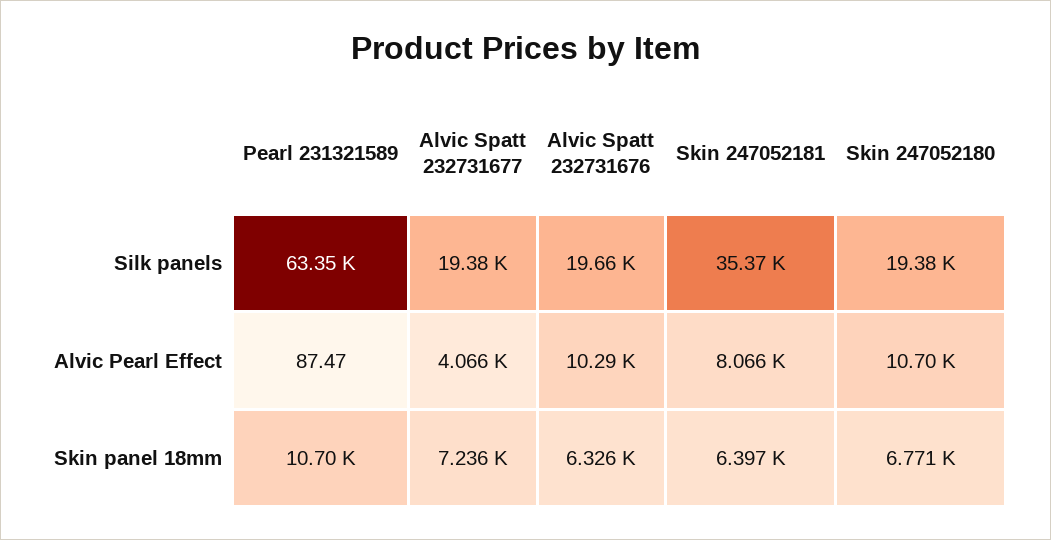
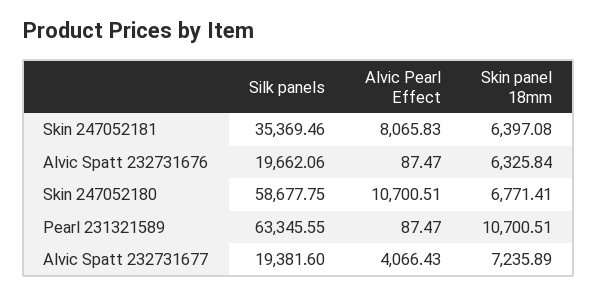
  {
    "Pearl 231321589": {
      "Silk panels": 63345.55,
      "Alvic Pearl Effect": 87.47,
      "Skin panel 18mm": 10700.51
    },
    "Alvic Spatt 232731677": {
      "Silk panels": 19381.6,
      "Alvic Pearl Effect": 4066.43,
      "Skin panel 18mm": 7235.89
    },
    "Alvic Spatt 232731676": {
      "Silk panels": 19662.06,
-     "Alvic Pearl Effect": 10290,
+     "Alvic Pearl Effect": 87.47,
      "Skin panel 18mm": 6325.84
    },
    "Skin 247052181": {
      "Silk panels": 35369.46,
      "Alvic Pearl Effect": 8065.83,
      "Skin panel 18mm": 6397.08
    },
    "Skin 247052180": {
-     "Silk panels": 19380,
+     "Silk panels": 58677.75,
      "Alvic Pearl Effect": 10700.51,
      "Skin panel 18mm": 6771.41
    }
  }

